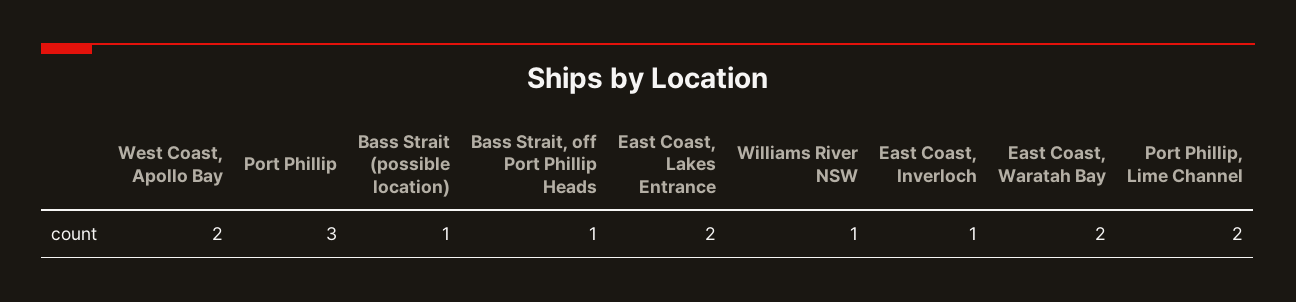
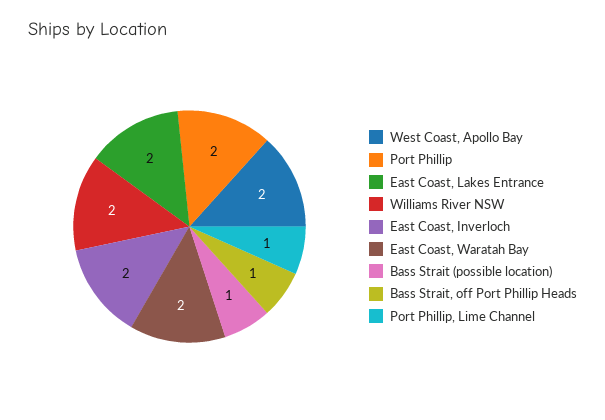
  {
    "West Coast, Apollo Bay": 2,
-   "Port Phillip": 3,
+   "Port Phillip": 2,
    "Bass Strait (possible location)": 1,
    "Bass Strait, off Port Phillip Heads": 1,
    "East Coast, Lakes Entrance": 2,
-   "Williams River NSW": 1,
+   "Williams River NSW": 2,
-   "East Coast, Inverloch": 1,
+   "East Coast, Inverloch": 2,
    "East Coast, Waratah Bay": 2,
-   "Port Phillip, Lime Channel": 2
+   "Port Phillip, Lime Channel": 1
  }

